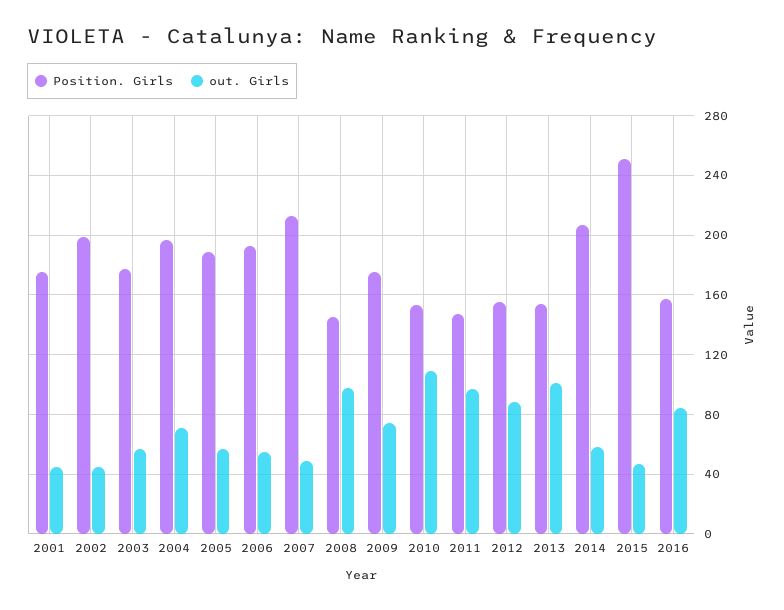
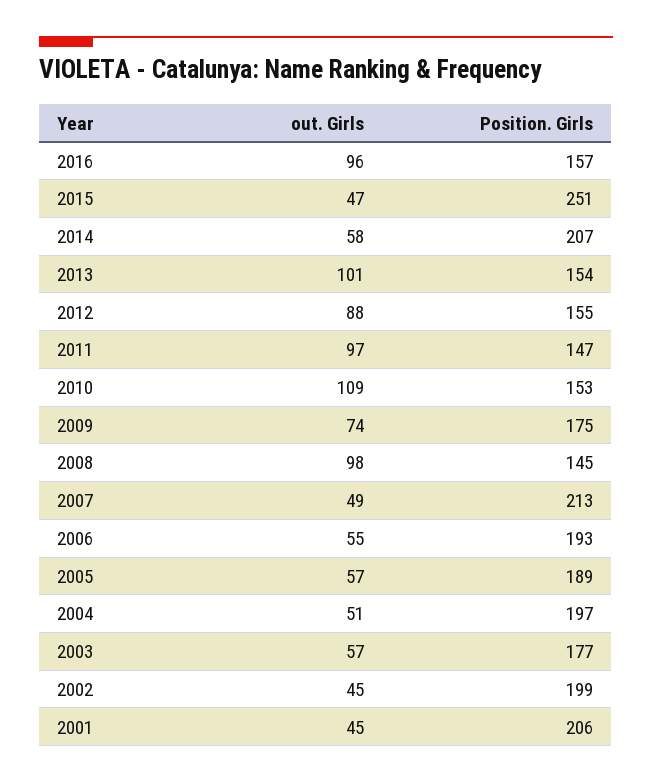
  {
    "Position. Girls": {
-     "2001": 175,
+     "2001": 206,
      "2002": 199,
      "2003": 177,
      "2004": 197,
      "2005": 189,
      "2006": 193,
      "2007": 213,
      "2008": 145,
      "2009": 175,
      "2010": 153,
      "2011": 147,
      "2012": 155,
      "2013": 154,
      "2014": 207,
      "2015": 251,
      "2016": 157
    },
    "out. Girls": {
      "2001": 45,
      "2002": 45,
      "2003": 57,
-     "2004": 70,
+     "2004": 51,
      "2005": 57,
      "2006": 55,
      "2007": 49,
      "2008": 98,
      "2009": 74,
      "2010": 109,
      "2011": 97,
      "2012": 88,
      "2013": 101,
      "2014": 58,
      "2015": 47,
-     "2016": 85
+     "2016": 96
    }
  }

